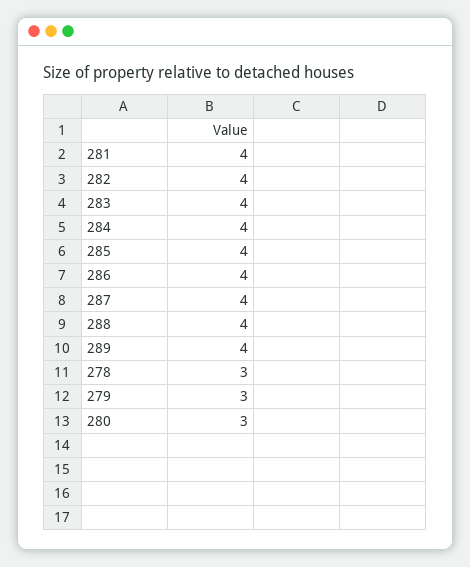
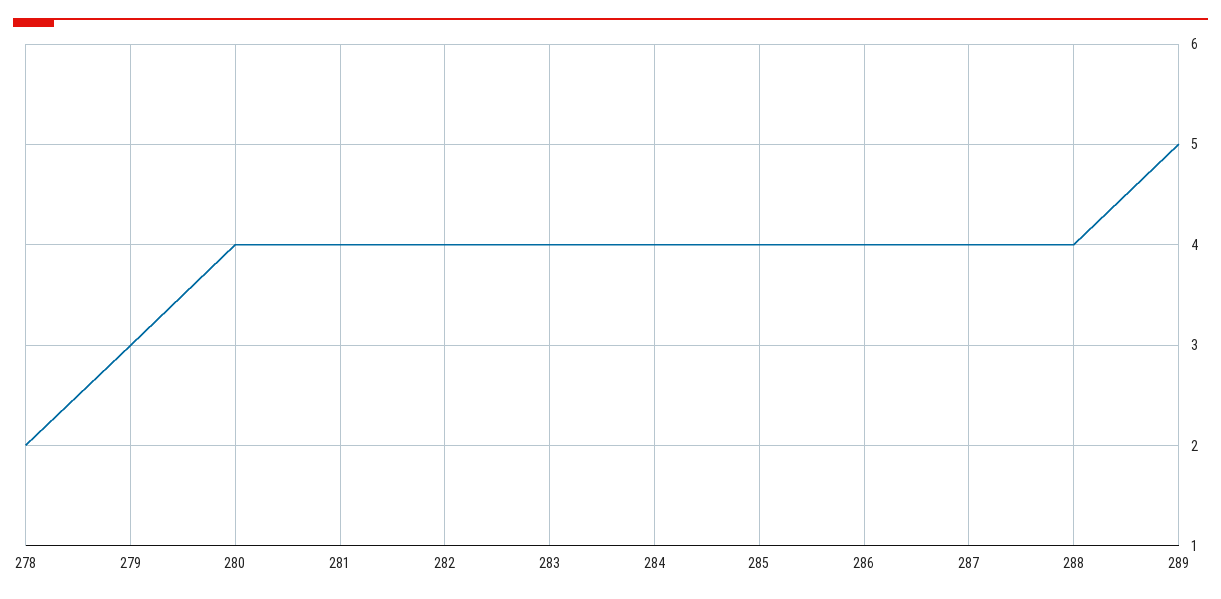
  {
    "281": 4,
    "282": 4,
    "283": 4,
    "284": 4,
    "285": 4,
    "286": 4,
    "287": 4,
    "288": 4,
-   "289": 4,
+   "289": 5,
-   "278": 3,
+   "278": 2,
    "279": 3,
-   "280": 3
+   "280": 4
  }

